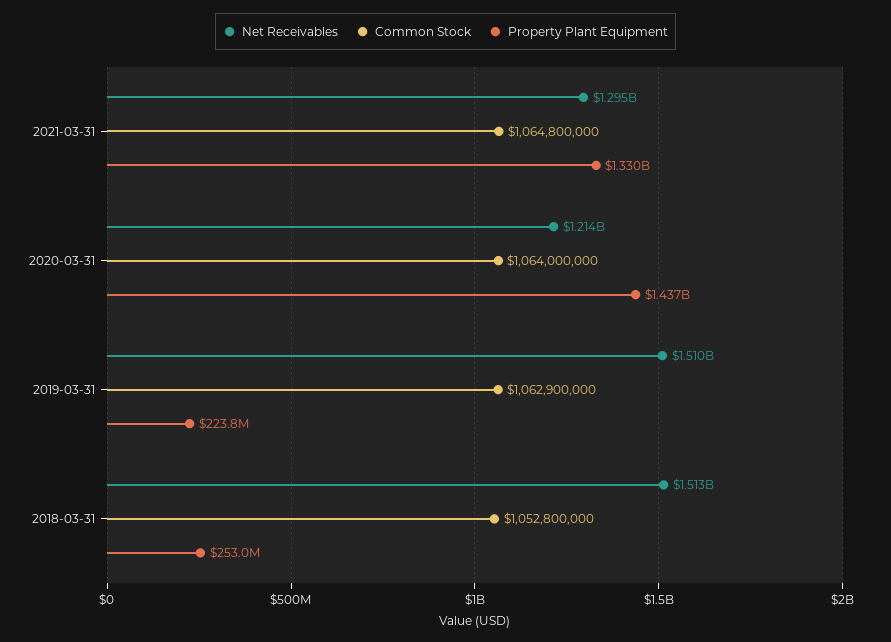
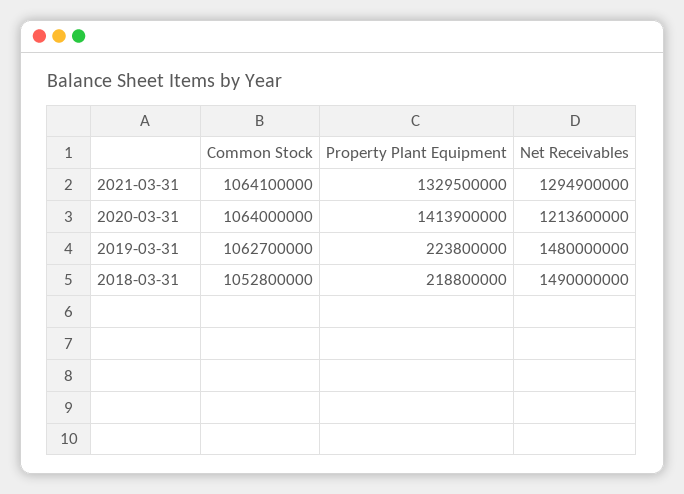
  {
    "Net Receivables": {
      "2021-03-31": 1294900000,
      "2020-03-31": 1213600000,
-     "2019-03-31": 1510000000,
+     "2019-03-31": 1480000000,
-     "2018-03-31": 1513000000
+     "2018-03-31": 1490000000
    },
    "Common Stock": {
-     "2021-03-31": 1064800000,
+     "2021-03-31": 1064100000,
      "2020-03-31": 1064000000,
-     "2019-03-31": 1062900000,
+     "2019-03-31": 1062700000,
      "2018-03-31": 1052800000
    },
    "Property Plant Equipment": {
      "2021-03-31": 1329500000,
-     "2020-03-31": 1437000000,
+     "2020-03-31": 1413900000,
      "2019-03-31": 223800000,
-     "2018-03-31": 253000000
+     "2018-03-31": 218800000
    }
  }

